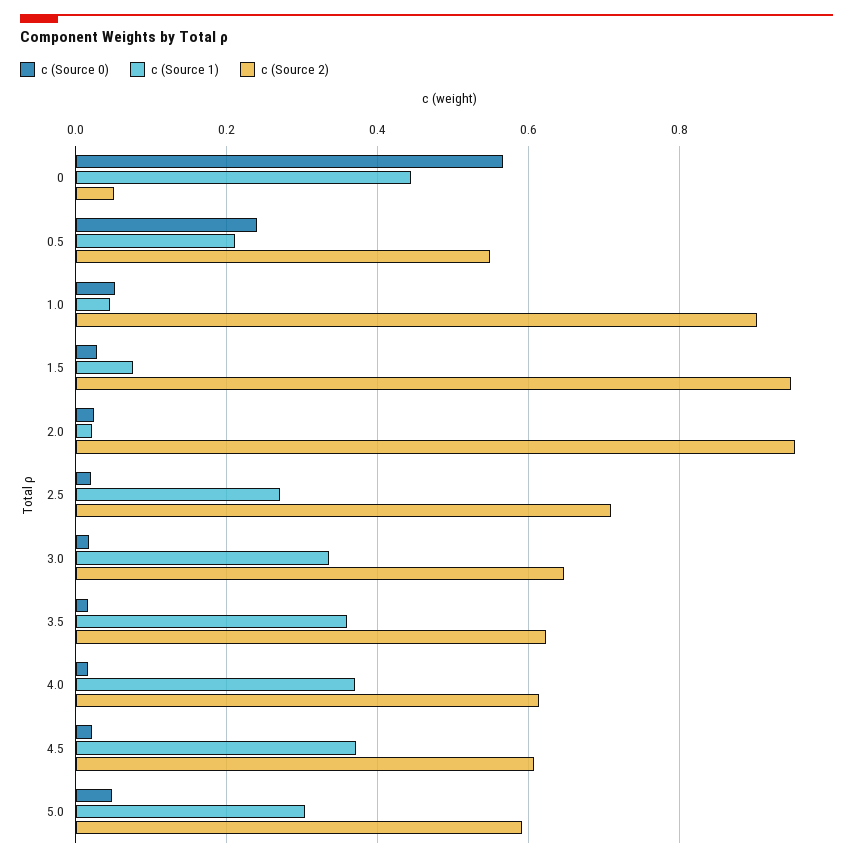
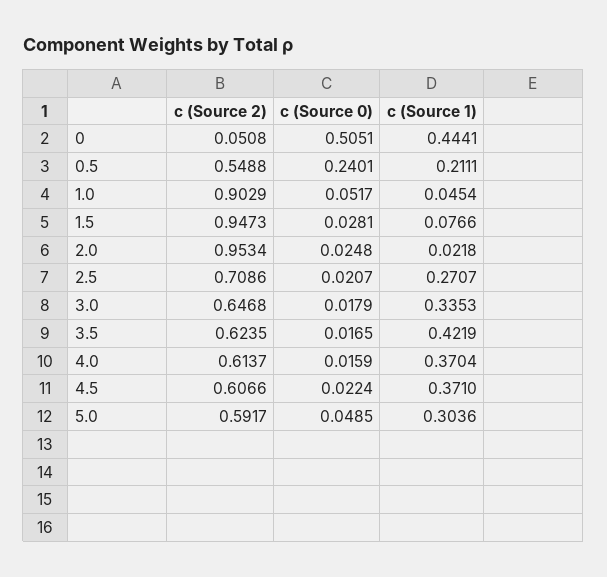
  {
    "c (Source 0)": {
-     "0": 0.56,
+     "0": 0.5051,
      "0.5": 0.2401,
      "1.0": 0.0517,
      "1.5": 0.0281,
      "2.0": 0.0248,
      "2.5": 0.0207,
      "3.0": 0.0179,
      "3.5": 0.0165,
      "4.0": 0.0159,
      "4.5": 0.0224,
      "5.0": 0.0485
    },
    "c (Source 1)": {
      "0": 0.4441,
      "0.5": 0.2111,
      "1.0": 0.0454,
      "1.5": 0.0766,
      "2.0": 0.0218,
      "2.5": 0.2707,
      "3.0": 0.3353,
-     "3.5": 0.36,
+     "3.5": 0.4219,
      "4.0": 0.3704,
      "4.5": 0.371,
      "5.0": 0.3036
    },
    "c (Source 2)": {
      "0": 0.0508,
      "0.5": 0.5488,
      "1.0": 0.9029,
      "1.5": 0.9473,
      "2.0": 0.9534,
      "2.5": 0.7086,
      "3.0": 0.6468,
      "3.5": 0.6235,
      "4.0": 0.6137,
      "4.5": 0.6066,
      "5.0": 0.5917
    }
  }

